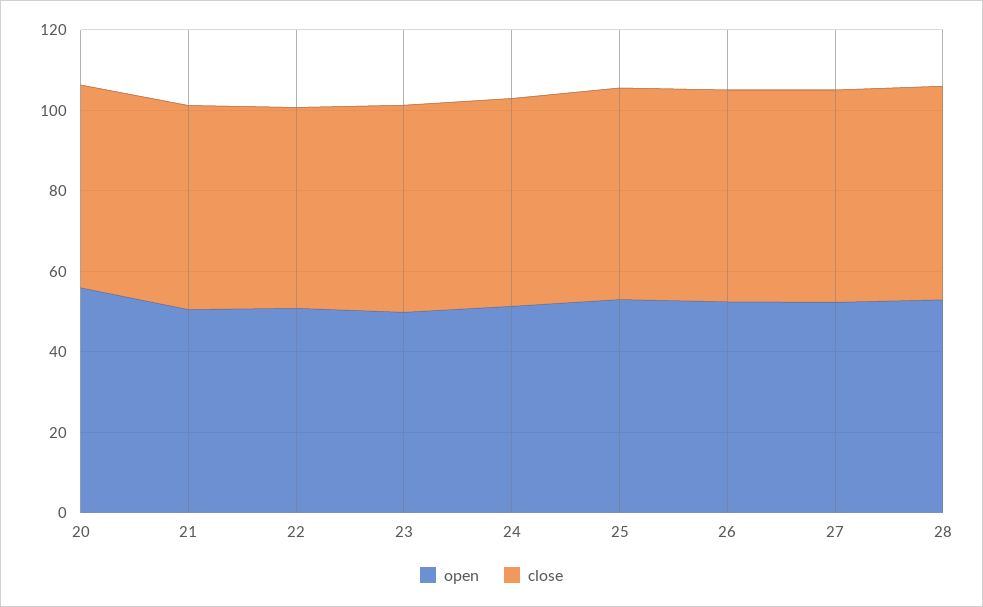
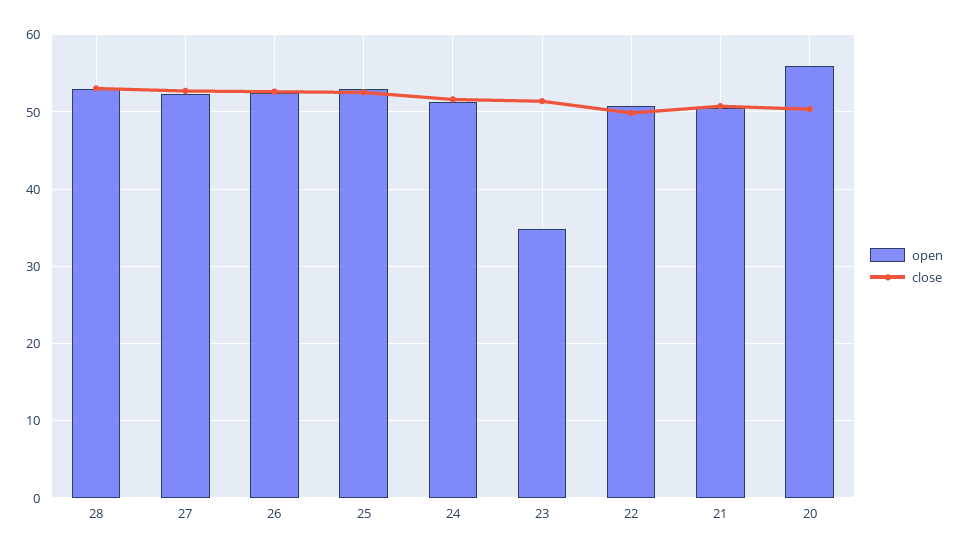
  {
    "open": {
      "20": 56,
      "21": 50,
      "22": 51,
-     "23": 50,
+     "23": 35,
      "24": 51,
      "25": 53,
      "26": 52,
      "27": 52,
      "28": 53
    },
    "close": {
      "20": 50,
      "21": 51,
      "22": 50,
      "23": 51,
      "24": 52,
      "25": 53,
      "26": 53,
      "27": 53,
      "28": 53
    }
  }

